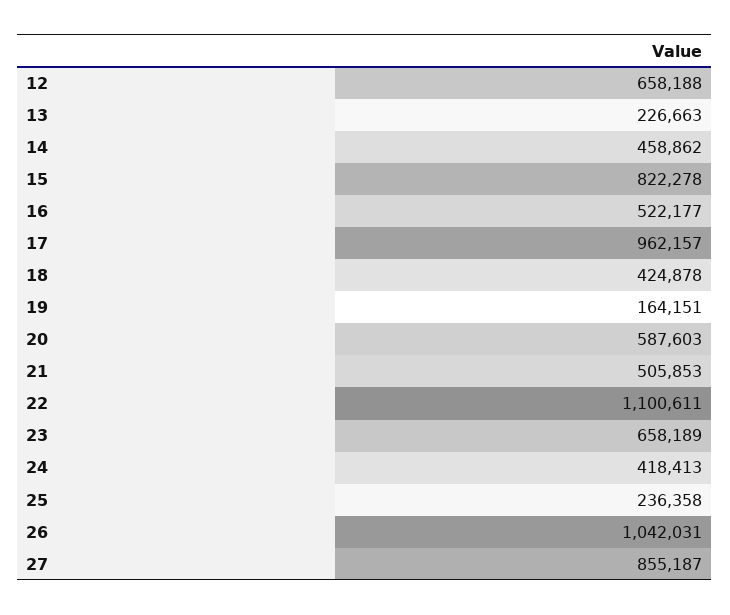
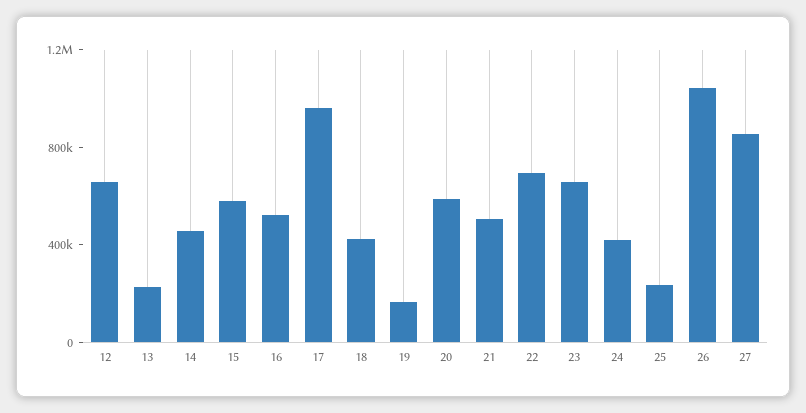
  {
    "12": 658188,
    "13": 226663,
    "14": 458862,
-   "15": 822278,
+   "15": 600000,
    "16": 522177,
    "17": 962157,
    "18": 424878,
    "19": 164151,
    "20": 587603,
    "21": 505853,
-   "22": 1100611,
+   "22": 700000,
    "23": 658189,
    "24": 418413,
    "25": 236358,
    "26": 1042031,
    "27": 855187
  }

